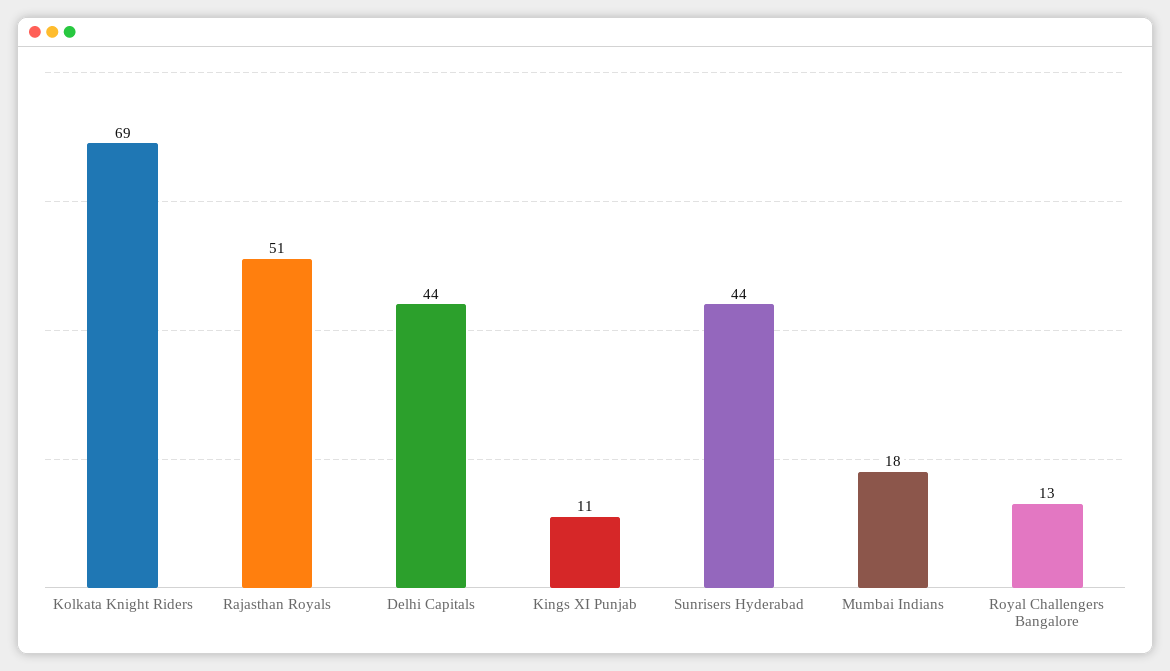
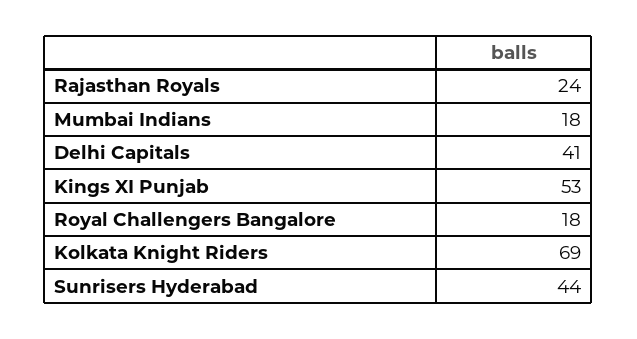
  {
    "Kolkata Knight Riders": 69,
-   "Rajasthan Royals": 51,
+   "Rajasthan Royals": 24,
-   "Delhi Capitals": 44,
+   "Delhi Capitals": 41,
-   "Kings XI Punjab": 11,
+   "Kings XI Punjab": 53,
    "Sunrisers Hyderabad": 44,
    "Mumbai Indians": 18,
-   "Royal Challengers Bangalore": 13
+   "Royal Challengers Bangalore": 18
  }

